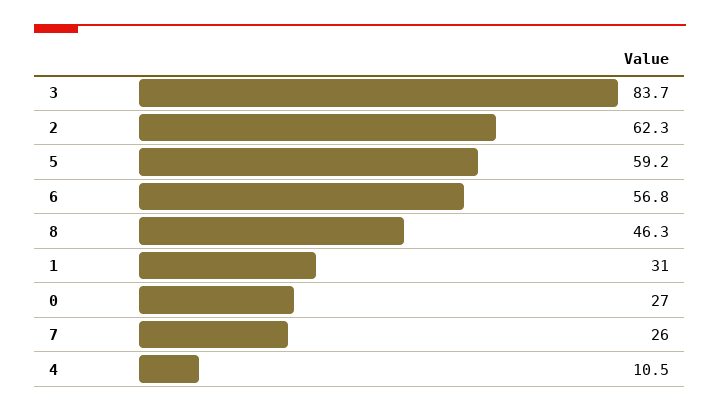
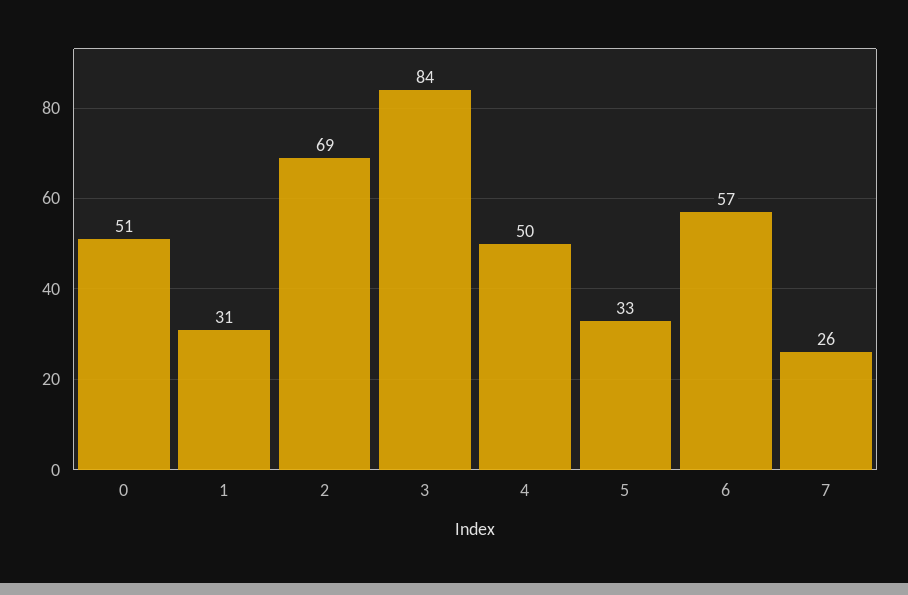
  {
    "3": 83.7,
-   "2": 62.3,
+   "2": 69,
-   "5": 59.2,
+   "5": 33,
    "6": 56.8,
-   "8": 46.3,
    "1": 31,
-   "0": 27,
+   "0": 51,
    "7": 26,
-   "4": 10.5
+   "4": 50
  }

